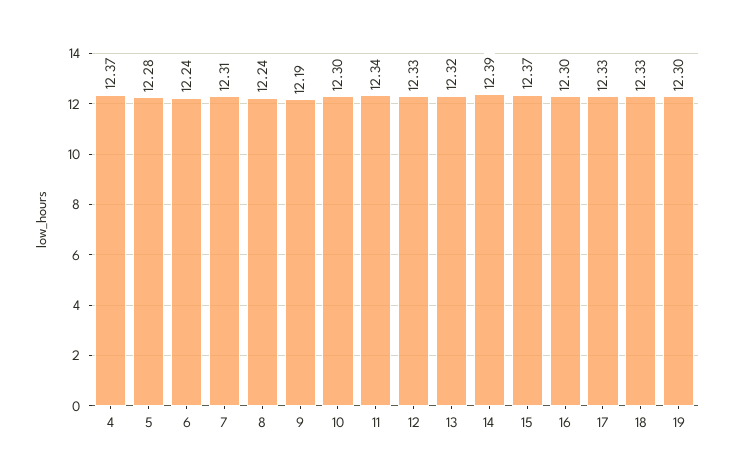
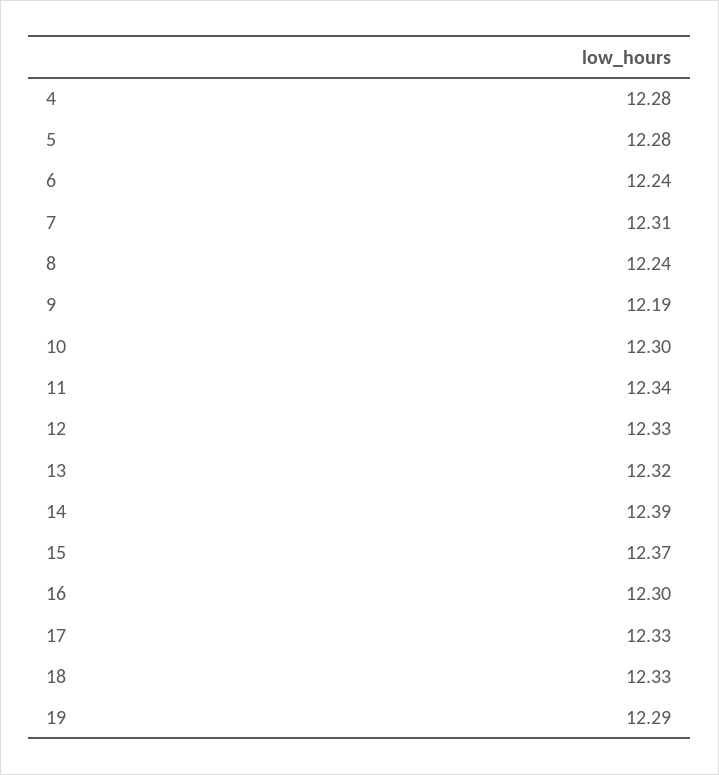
  {
-   "4": 12.37,
+   "4": 12.28,
    "5": 12.28,
    "6": 12.24,
    "7": 12.31,
    "8": 12.24,
    "9": 12.19,
    "10": 12.3,
    "11": 12.34,
    "12": 12.33,
    "13": 12.32,
    "14": 12.39,
    "15": 12.37,
    "16": 12.3,
    "17": 12.33,
    "18": 12.33,
-   "19": 12.3
+   "19": 12.29
  }

